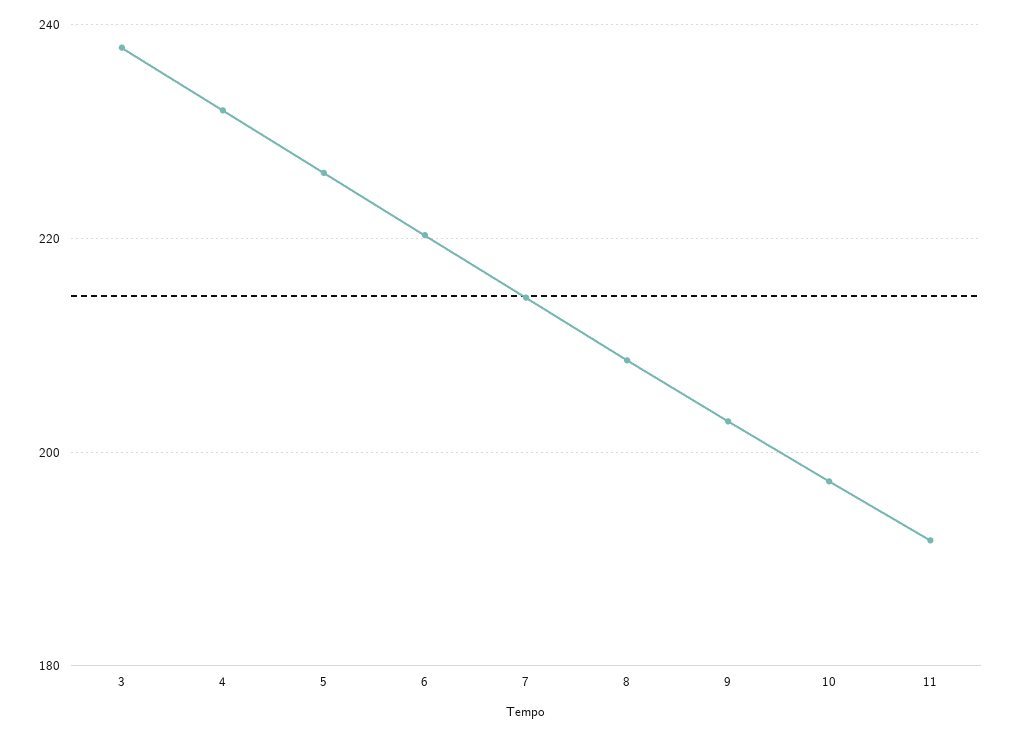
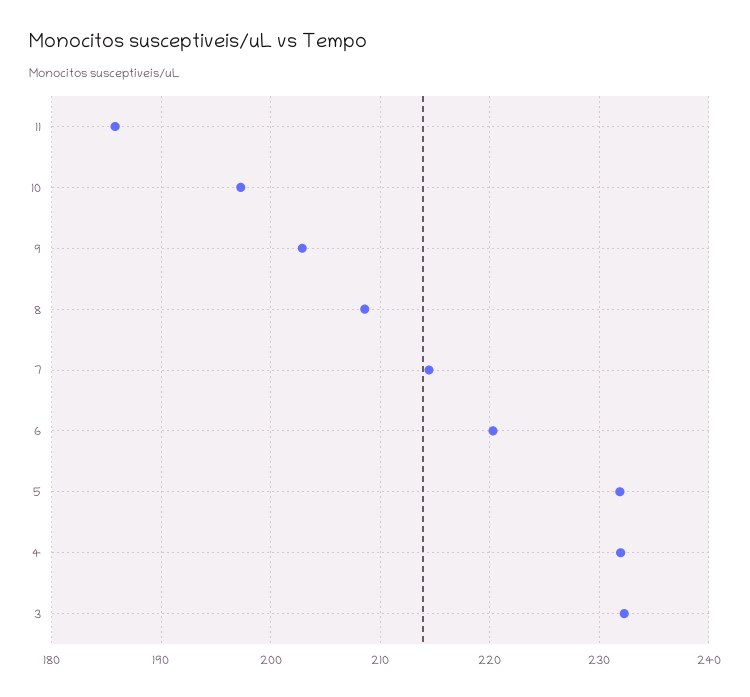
  {
-   "3": 238,
+   "3": 232,
    "4": 232,
-   "5": 226,
+   "5": 232,
    "6": 220,
    "7": 214,
    "8": 209,
    "9": 203,
    "10": 197,
-   "11": 192
+   "11": 186
  }

